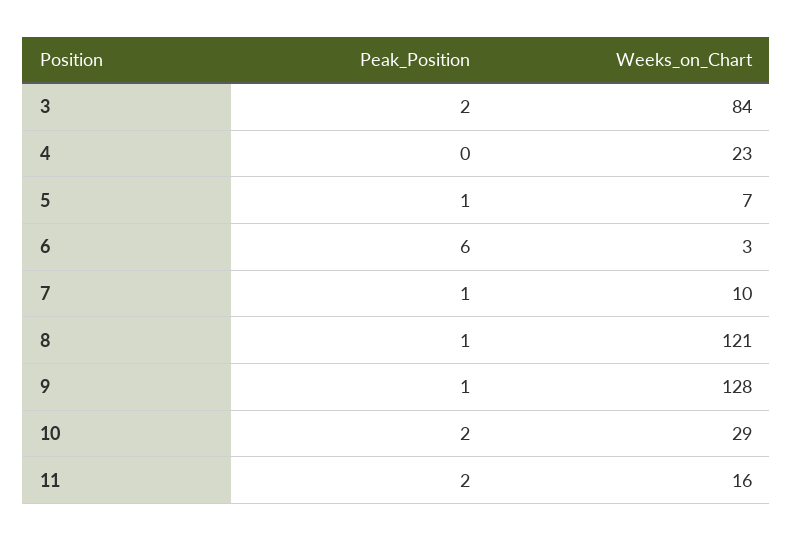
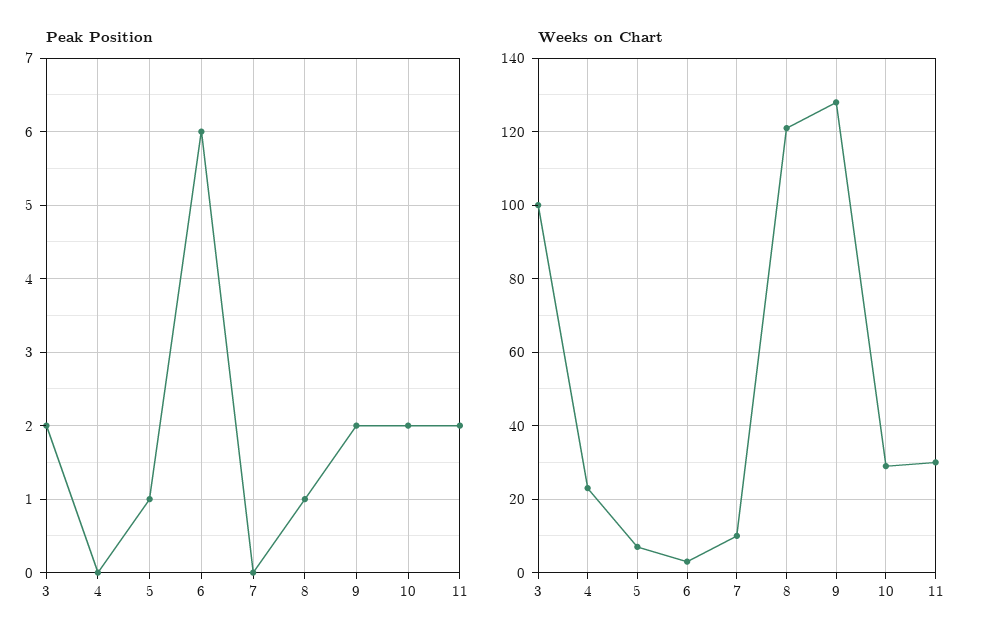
  {
    "Peak_Position": {
      "3": 2,
      "4": 0,
      "5": 1,
      "6": 6,
-     "7": 1,
+     "7": 0,
      "8": 1,
-     "9": 1,
+     "9": 2,
      "10": 2,
      "11": 2
    },
    "Weeks_on_Chart": {
-     "3": 84,
+     "3": 100,
      "4": 23,
      "5": 7,
      "6": 3,
      "7": 10,
      "8": 121,
      "9": 128,
      "10": 29,
-     "11": 16
+     "11": 30
    }
  }

